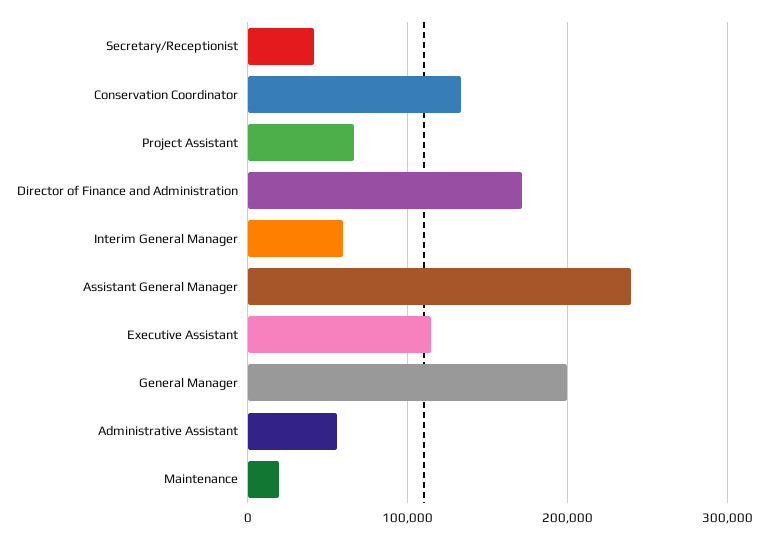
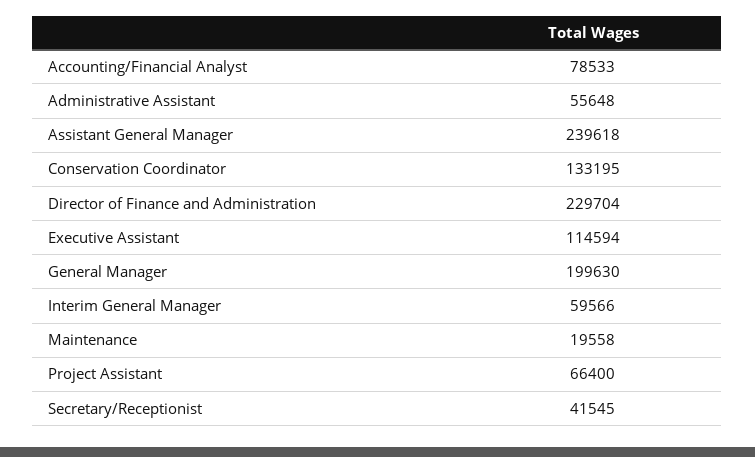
  {
    "Secretary/Receptionist": 41545,
    "Conservation Coordinator": 133195,
    "Project Assistant": 66400,
-   "Director of Finance and Administration": 170000,
+   "Director of Finance and Administration": 229704,
    "Interim General Manager": 59566,
    "Assistant General Manager": 239618,
    "Executive Assistant": 114594,
    "General Manager": 199630,
    "Administrative Assistant": 55648,
-   "Maintenance": 19558
+   "Maintenance": 19558,
+   "Accounting/Financial Analyst": 78533
  }

